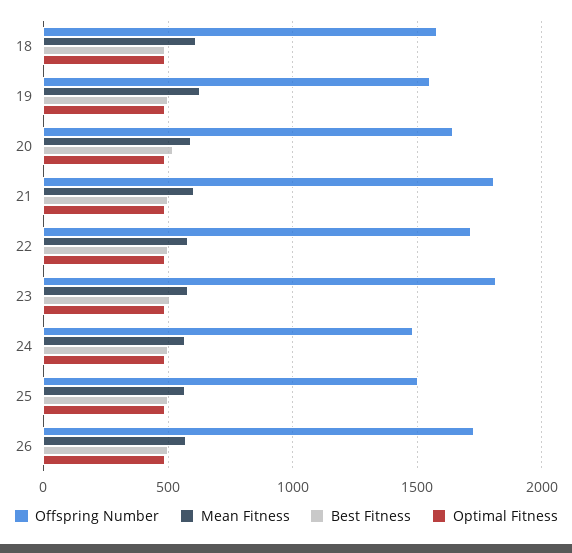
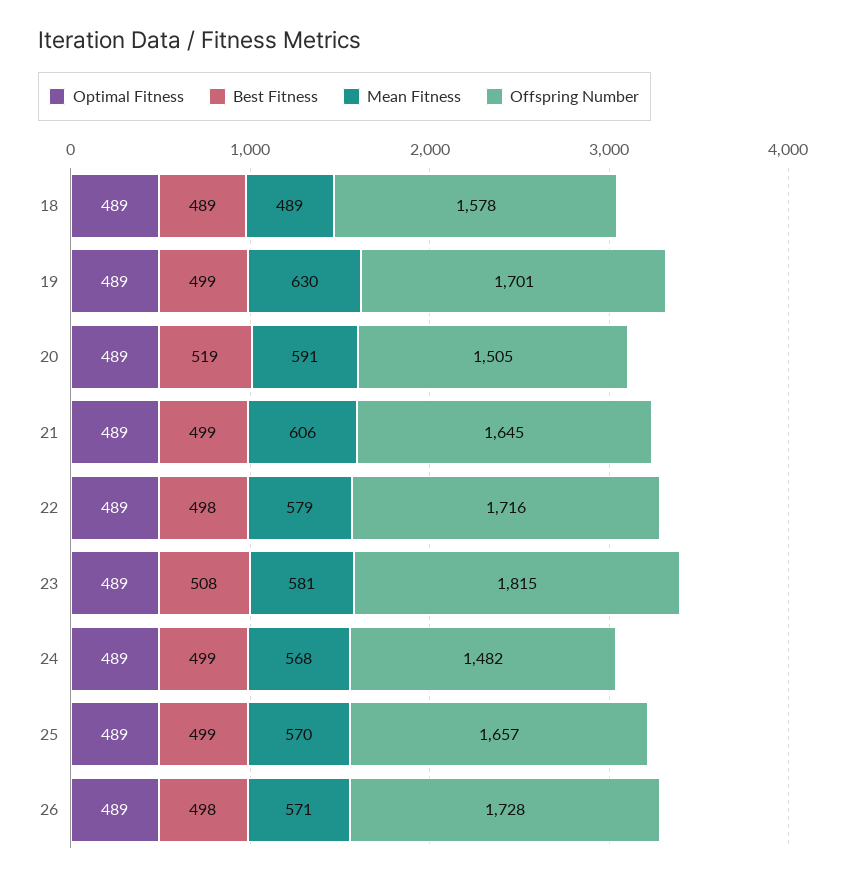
  {
    "Offspring Number": {
      "18": 1578,
-     "19": 1550,
+     "19": 1701,
-     "20": 1650,
+     "20": 1505,
-     "21": 1800,
+     "21": 1645,
      "22": 1716,
      "23": 1815,
      "24": 1482,
-     "25": 1500,
+     "25": 1657,
      "26": 1728
    },
    "Mean Fitness": {
-     "18": 600,
+     "18": 489,
      "19": 630,
      "20": 591,
      "21": 606,
      "22": 579,
      "23": 581,
      "24": 568,
      "25": 570,
      "26": 571
    },
    "Best Fitness": {
      "18": 489,
      "19": 499,
      "20": 519,
      "21": 499,
      "22": 498,
      "23": 508,
      "24": 499,
      "25": 499,
      "26": 498
    },
    "Optimal Fitness": {
      "18": 489,
      "19": 489,
      "20": 489,
      "21": 489,
      "22": 489,
      "23": 489,
      "24": 489,
      "25": 489,
      "26": 489
    }
  }

